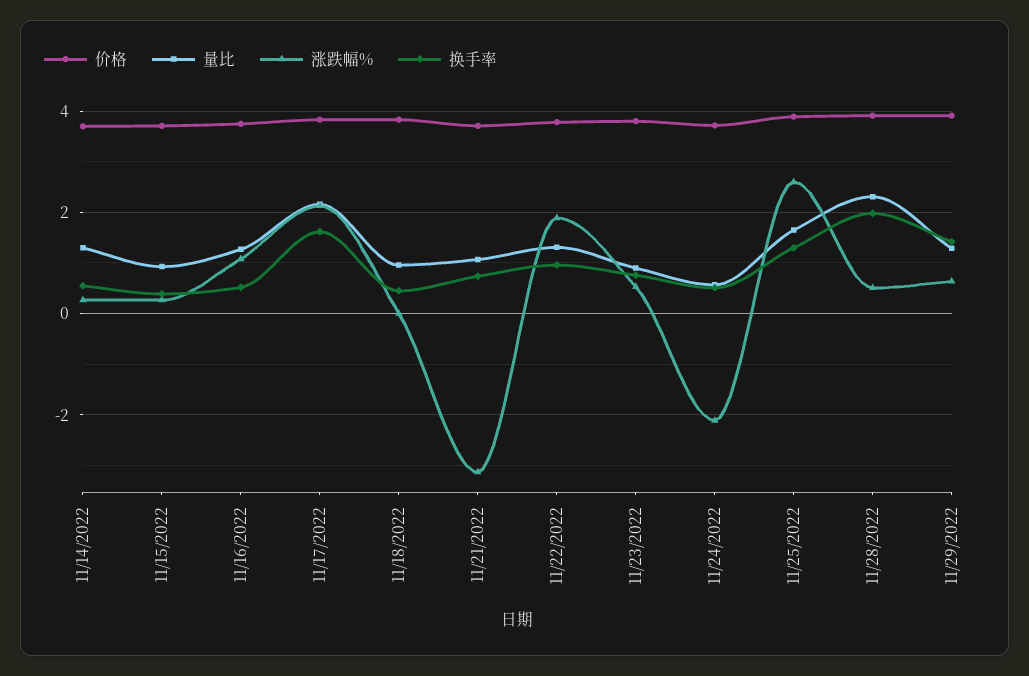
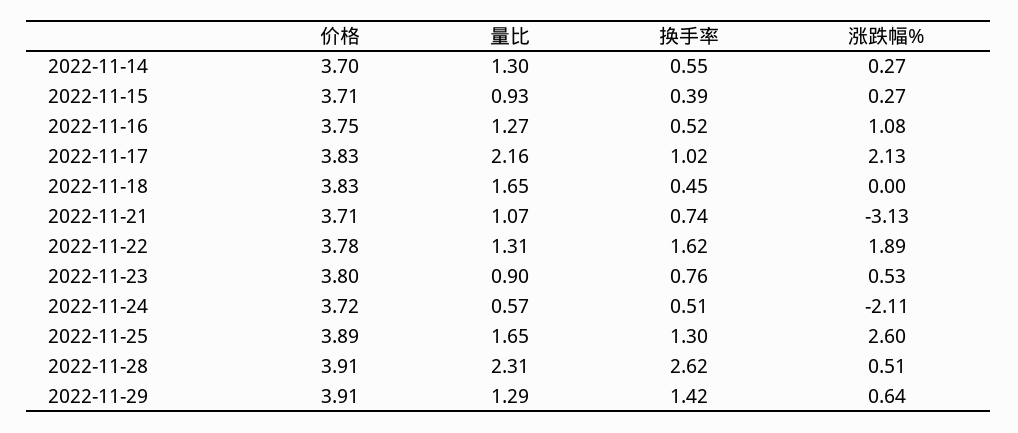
  {
    "价格": {
      "11/14/2022": 3.7,
      "11/15/2022": 3.71,
      "11/16/2022": 3.75,
      "11/17/2022": 3.83,
      "11/18/2022": 3.83,
      "11/21/2022": 3.71,
      "11/22/2022": 3.78,
      "11/23/2022": 3.8,
      "11/24/2022": 3.72,
      "11/25/2022": 3.89,
      "11/28/2022": 3.91,
      "11/29/2022": 3.91
    },
    "量比": {
      "11/14/2022": 1.3,
      "11/15/2022": 0.93,
      "11/16/2022": 1.27,
      "11/17/2022": 2.16,
-     "11/18/2022": 1,
+     "11/18/2022": 1.65,
      "11/21/2022": 1.07,
      "11/22/2022": 1.31,
      "11/23/2022": 0.9,
      "11/24/2022": 0.57,
      "11/25/2022": 1.65,
      "11/28/2022": 2.31,
      "11/29/2022": 1.29
    },
    "涨跌幅%": {
      "11/14/2022": 0.27,
      "11/15/2022": 0.27,
      "11/16/2022": 1.08,
      "11/17/2022": 2.13,
      "11/18/2022": 0,
      "11/21/2022": -3.13,
      "11/22/2022": 1.89,
      "11/23/2022": 0.53,
      "11/24/2022": -2.11,
      "11/25/2022": 2.6,
      "11/28/2022": 0.51,
      "11/29/2022": 0.64
    },
    "换手率": {
      "11/14/2022": 0.55,
      "11/15/2022": 0.39,
      "11/16/2022": 0.52,
-     "11/17/2022": 1.6,
+     "11/17/2022": 1.02,
      "11/18/2022": 0.45,
      "11/21/2022": 0.74,
-     "11/22/2022": 1,
+     "11/22/2022": 1.62,
      "11/23/2022": 0.76,
      "11/24/2022": 0.51,
      "11/25/2022": 1.3,
-     "11/28/2022": 2,
+     "11/28/2022": 2.62,
      "11/29/2022": 1.42
    }
  }

